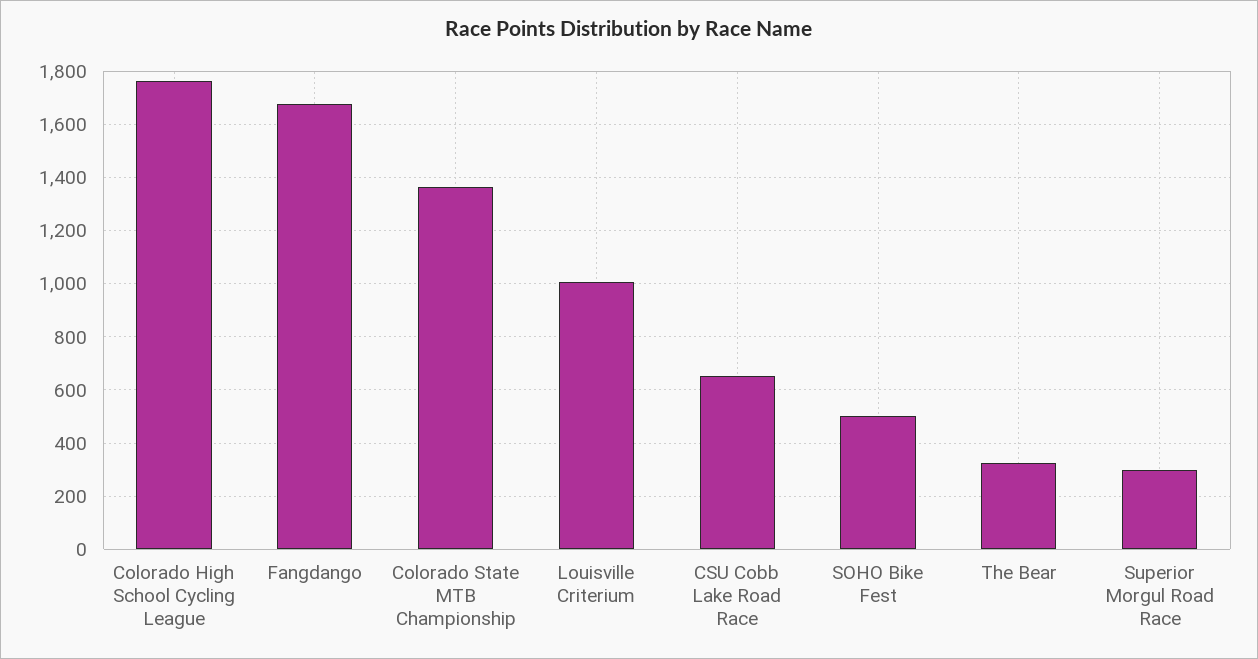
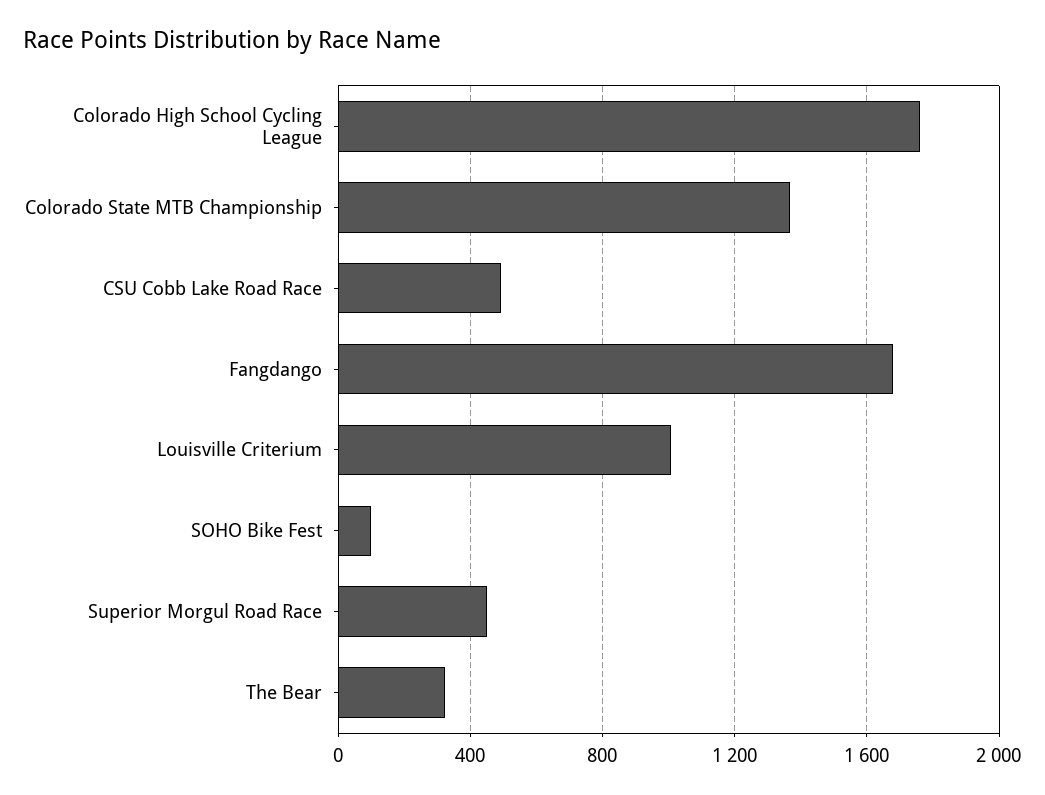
  {
    "Colorado High School Cycling League": 1750,
    "Fangdango": 1675,
    "Colorado State MTB Championship": 1375,
    "Louisville Criterium": 1000,
-   "CSU Cobb Lake Road Race": 650,
+   "CSU Cobb Lake Road Race": 500,
-   "SOHO Bike Fest": 500,
+   "SOHO Bike Fest": 100,
    "The Bear": 325,
-   "Superior Morgul Road Race": 300
+   "Superior Morgul Road Race": 450
  }

